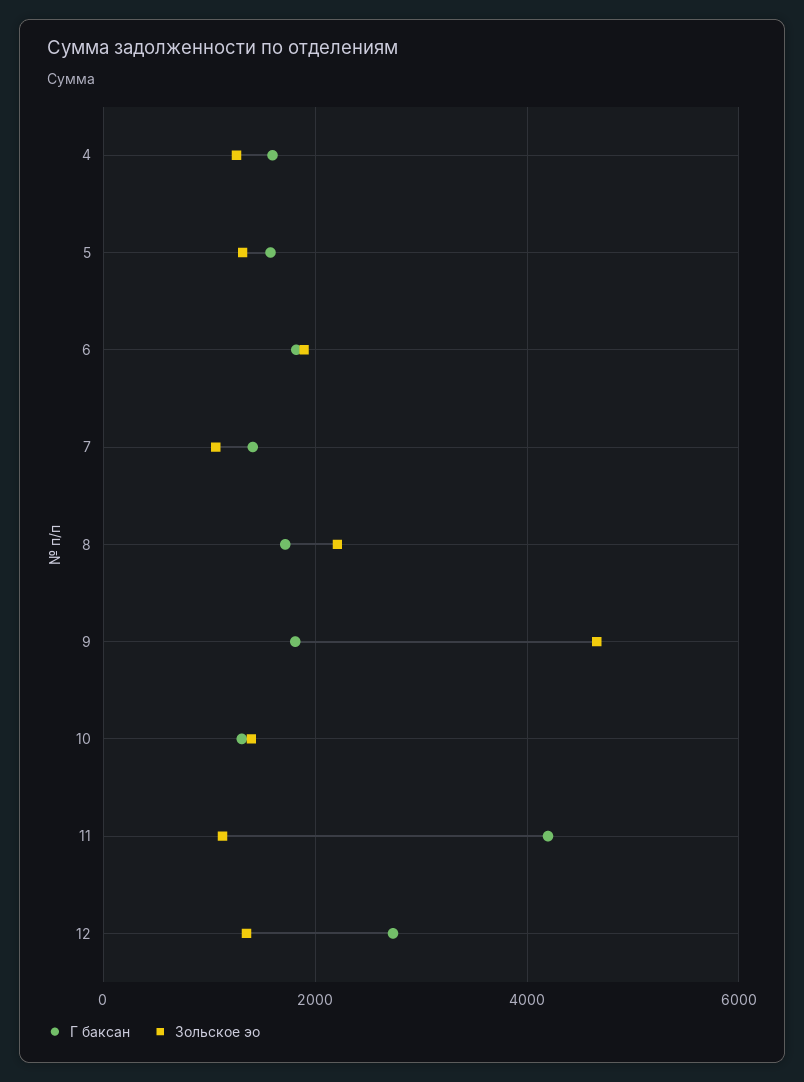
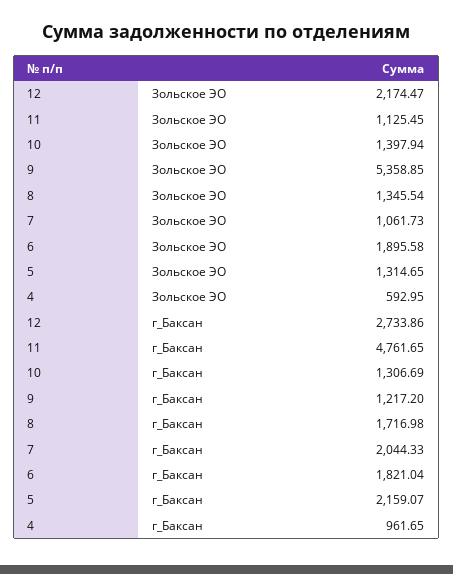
  {
    "Г баксан": {
-     "4": 1600,
+     "4": 961.65,
-     "5": 1600,
+     "5": 2159.07,
      "6": 1821.04,
-     "7": 1400,
+     "7": 2044.33,
      "8": 1716.98,
-     "9": 1800,
+     "9": 1217.2,
      "10": 1306.69,
-     "11": 4200,
+     "11": 4761.65,
      "12": 2733.86
    },
    "Зольское эо": {
-     "4": 1200,
+     "4": 592.95,
      "5": 1314.65,
      "6": 1895.58,
      "7": 1061.73,
-     "8": 2200,
+     "8": 1345.54,
-     "9": 4600,
+     "9": 5358.85,
      "10": 1397.94,
      "11": 1125.45,
-     "12": 1400
+     "12": 2174.47
    }
  }

